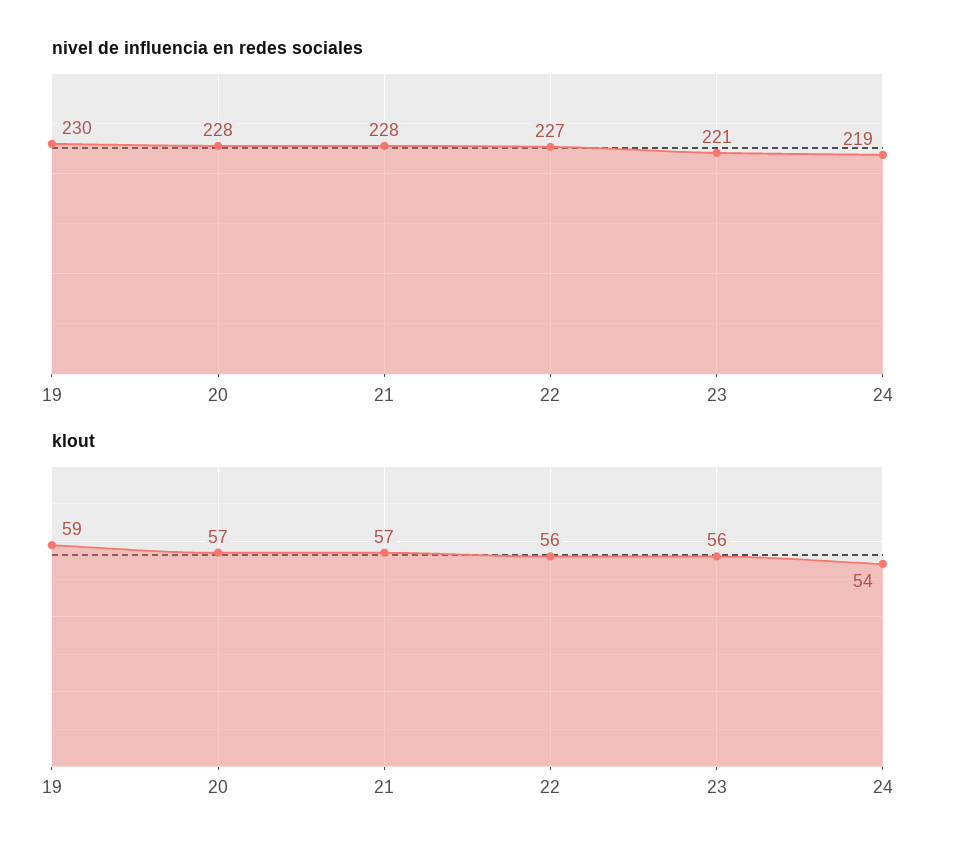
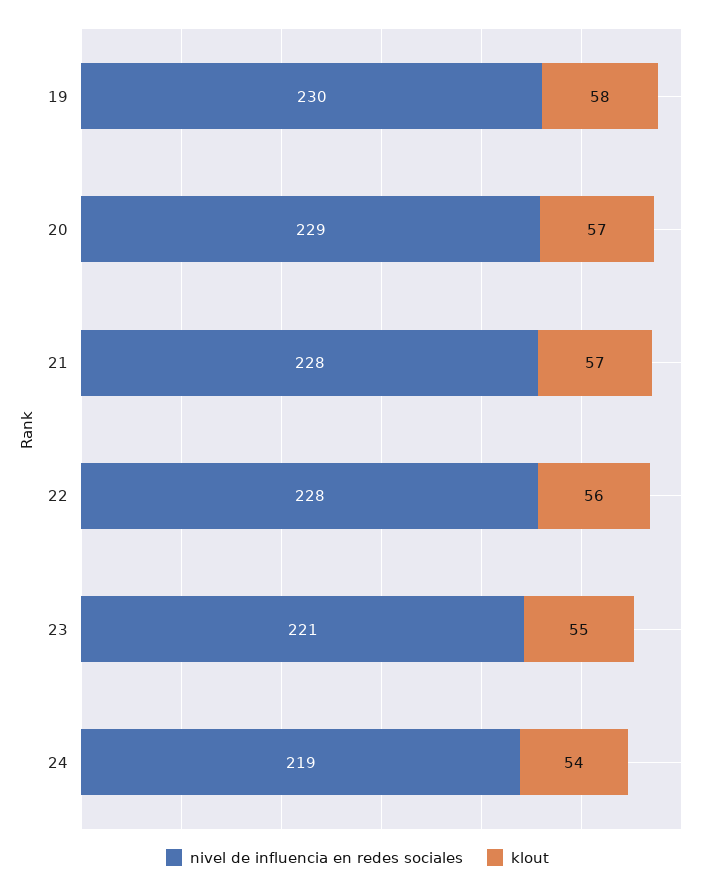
  {
    "nivel de influencia en redes sociales": {
      "19": 230,
-     "20": 228,
+     "20": 229,
      "21": 228,
-     "22": 227,
+     "22": 228,
      "23": 221,
      "24": 219
    },
    "klout": {
-     "19": 59,
+     "19": 58,
      "20": 57,
      "21": 57,
      "22": 56,
-     "23": 56,
+     "23": 55,
      "24": 54
    }
  }

